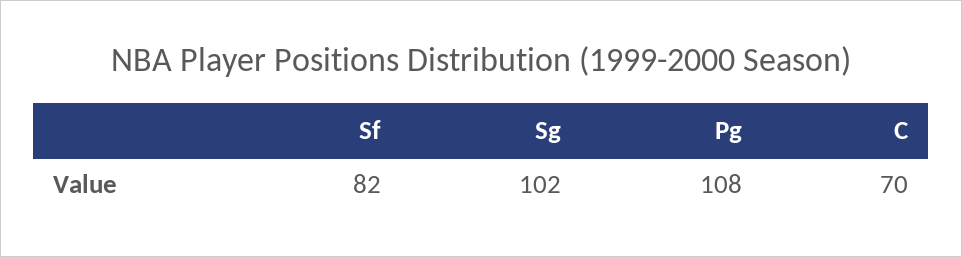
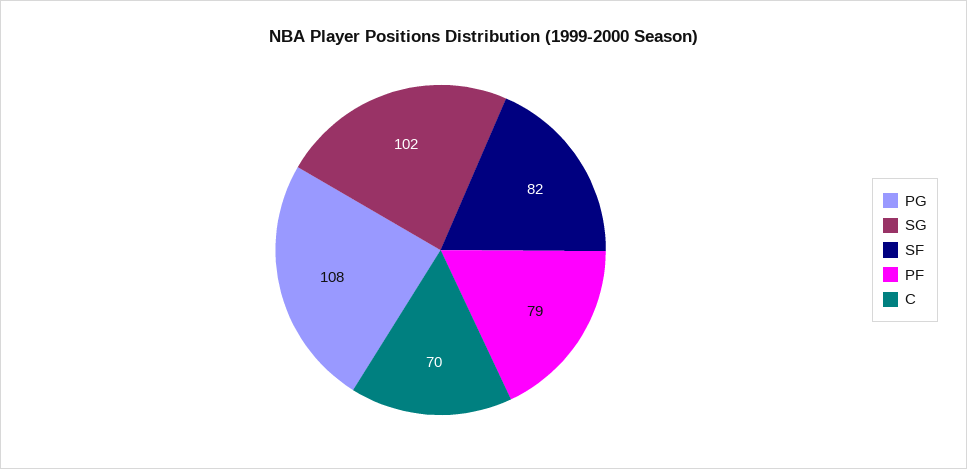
  {
    "Sf": 82,
    "Sg": 102,
    "Pg": 108,
-   "C": 70
+   "C": 70,
+   "PF": 79
  }

